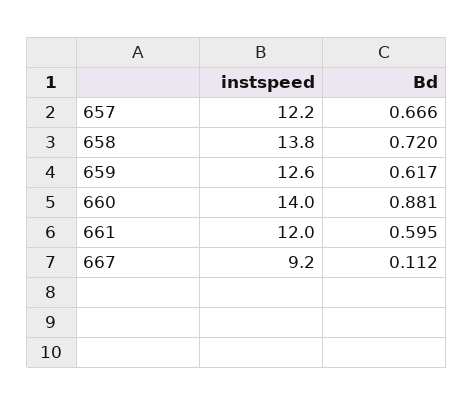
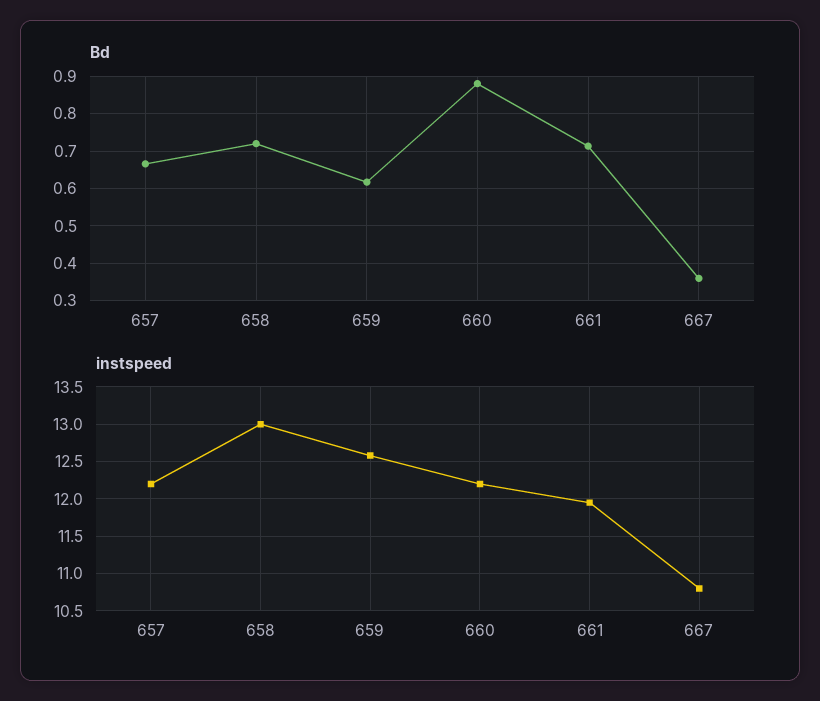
  {
    "instspeed": {
      "657": 12.2,
-     "658": 13.8,
+     "658": 13,
      "659": 12.6,
-     "660": 14,
+     "660": 12.2,
      "661": 12,
-     "667": 9.2
+     "667": 10.8
    },
    "Bd": {
      "657": 0.666,
      "658": 0.72,
      "659": 0.617,
      "660": 0.881,
-     "661": 0.595,
+     "661": 0.72,
-     "667": 0.112
+     "667": 0.36
    }
  }

